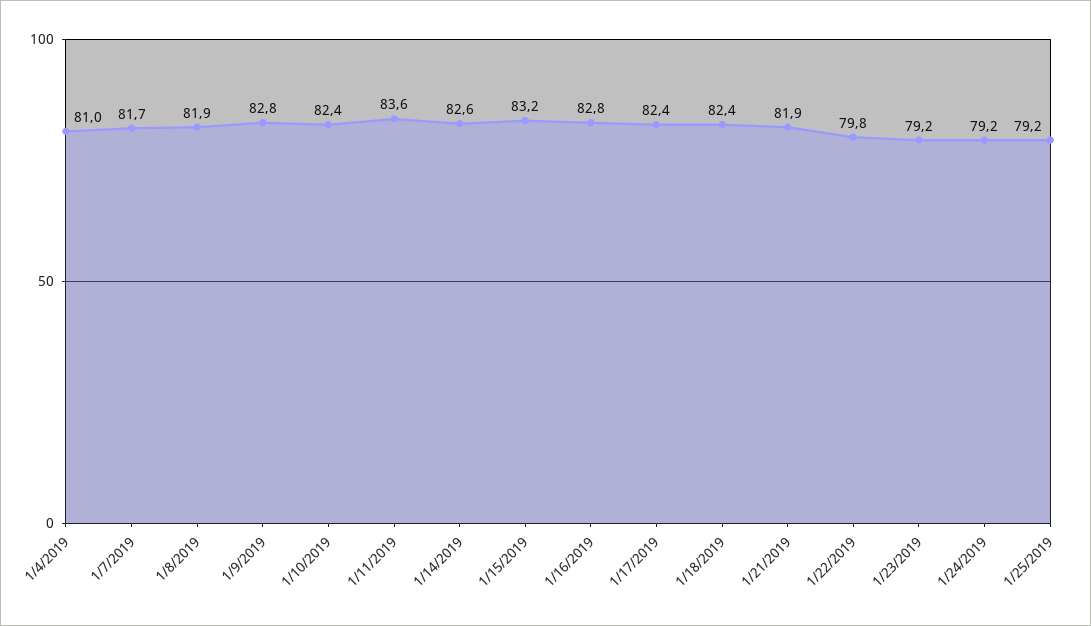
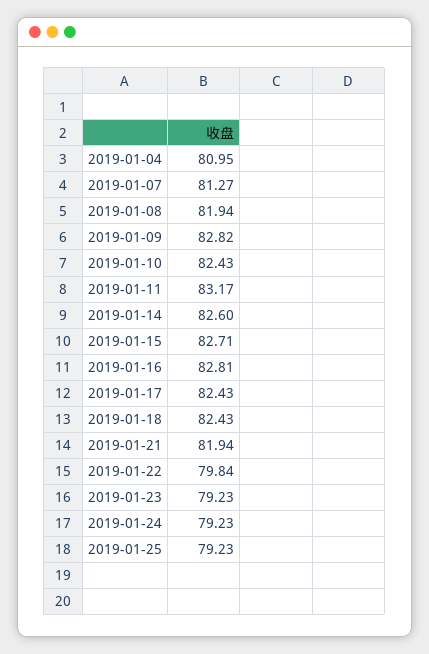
  {
    "1/4/2019": 80.95,
-   "1/7/2019": 81.7,
+   "1/7/2019": 81.27,
    "1/8/2019": 81.94,
    "1/9/2019": 82.82,
    "1/10/2019": 82.43,
-   "1/11/2019": 83.6,
+   "1/11/2019": 83.17,
    "1/14/2019": 82.6,
-   "1/15/2019": 83.2,
+   "1/15/2019": 82.71,
    "1/16/2019": 82.81,
    "1/17/2019": 82.43,
    "1/18/2019": 82.43,
    "1/21/2019": 81.94,
    "1/22/2019": 79.84,
    "1/23/2019": 79.23,
    "1/24/2019": 79.23,
    "1/25/2019": 79.23
  }

